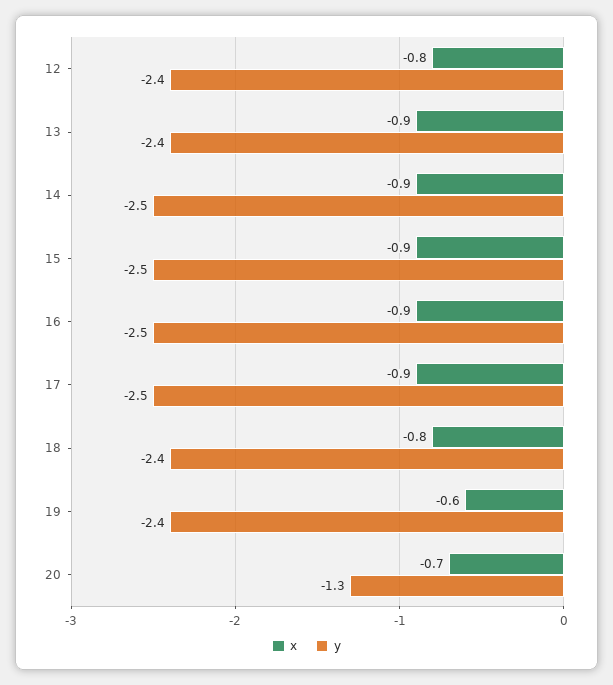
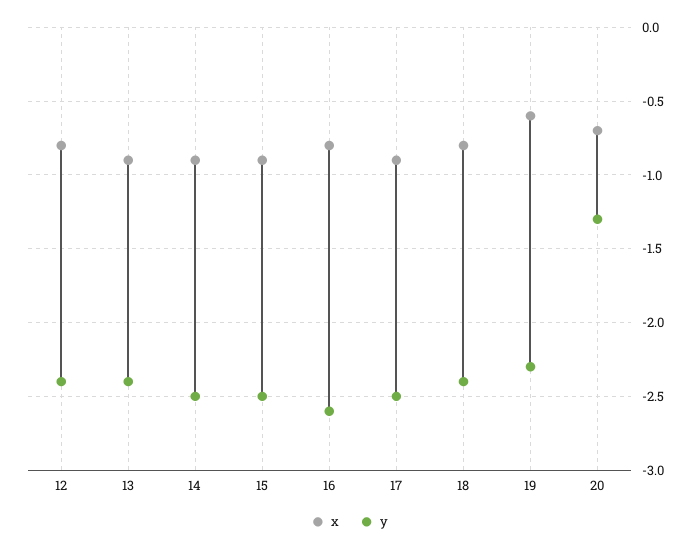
  {
    "x": {
      "12": -0.8,
      "13": -0.9,
      "14": -0.9,
      "15": -0.9,
-     "16": -0.9,
+     "16": -0.8,
      "17": -0.9,
      "18": -0.8,
      "19": -0.6,
      "20": -0.7
    },
    "y": {
      "12": -2.4,
      "13": -2.4,
      "14": -2.5,
      "15": -2.5,
-     "16": -2.5,
+     "16": -2.6,
      "17": -2.5,
      "18": -2.4,
-     "19": -2.4,
+     "19": -2.3,
      "20": -1.3
    }
  }

